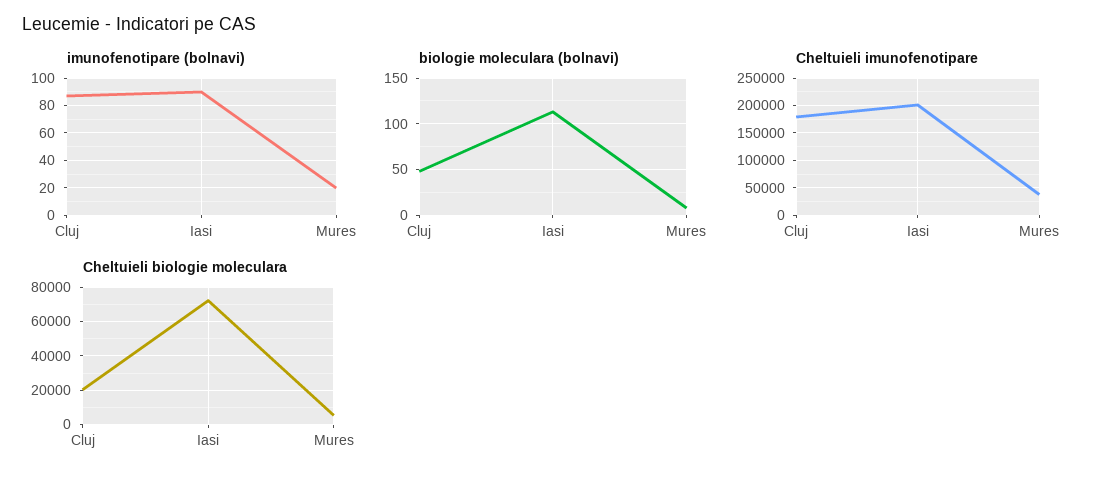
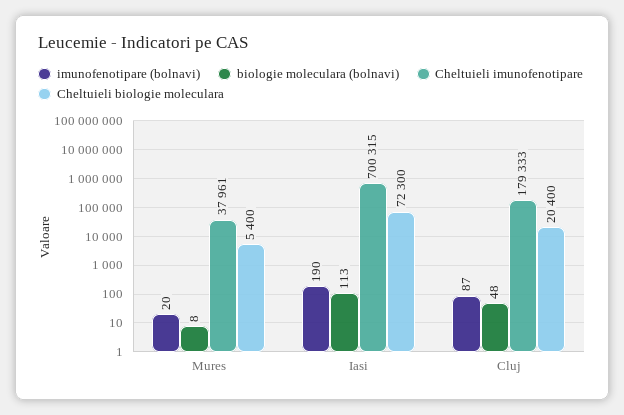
  {
    "imunofenotipare (bolnavi)": {
      "Cluj": 87,
-     "Iasi": 90,
+     "Iasi": 190,
      "Mures": 20
    },
    "biologie moleculara (bolnavi)": {
      "Cluj": 48,
      "Iasi": 113,
      "Mures": 8
    },
    "Cheltuieli imunofenotipare": {
      "Cluj": 179333,
-     "Iasi": 200000,
+     "Iasi": 700315,
      "Mures": 37961
    },
    "Cheltuieli biologie moleculara": {
      "Cluj": 20400,
      "Iasi": 72300,
      "Mures": 5400
    }
  }

